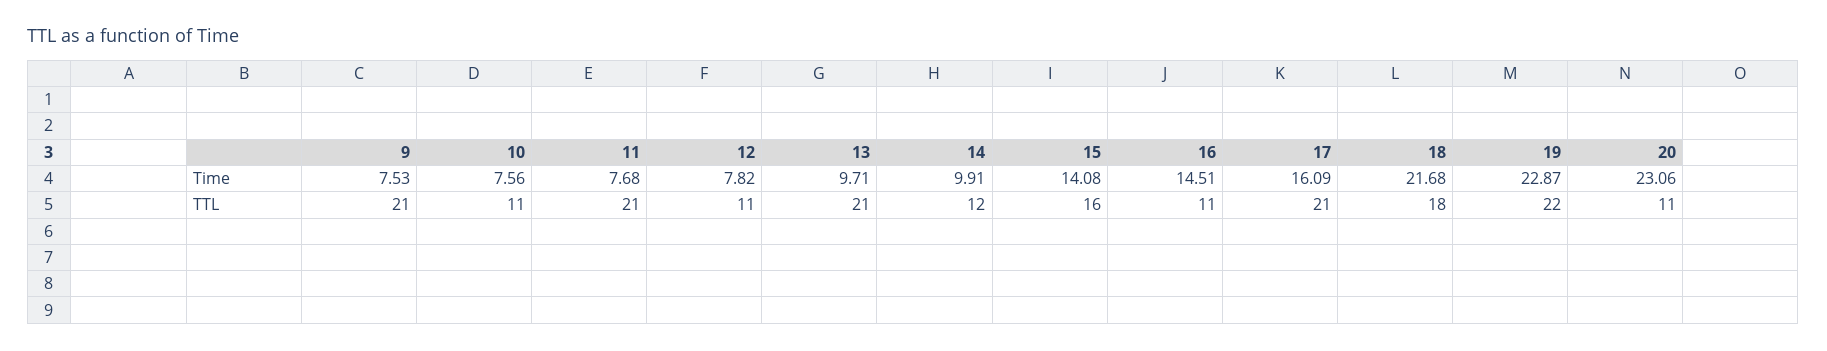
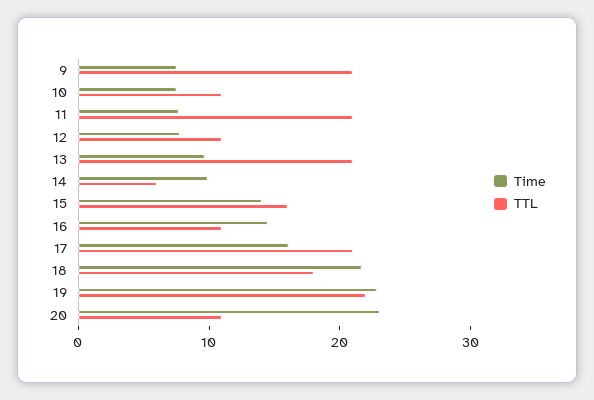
  {
    "Time": {
      "9": 7.53,
      "10": 7.56,
      "11": 7.68,
      "12": 7.82,
      "13": 9.71,
      "14": 9.91,
      "15": 14.08,
      "16": 14.51,
      "17": 16.09,
      "18": 21.68,
      "19": 22.87,
      "20": 23.06
    },
    "TTL": {
      "9": 21,
      "10": 11,
      "11": 21,
      "12": 11,
      "13": 21,
-     "14": 12,
+     "14": 6,
      "15": 16,
      "16": 11,
      "17": 21,
      "18": 18,
      "19": 22,
      "20": 11
    }
  }

